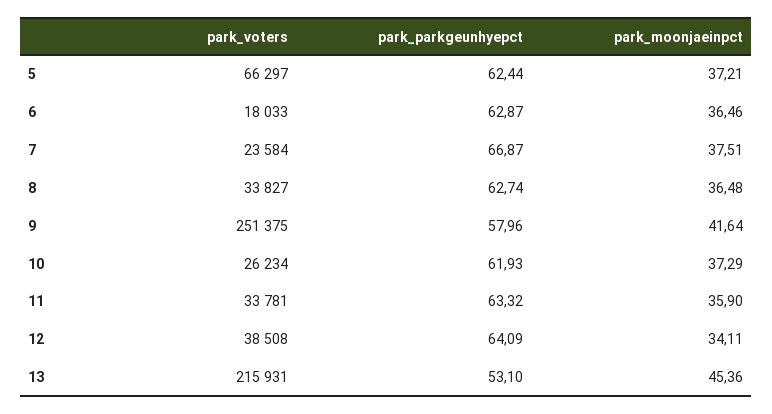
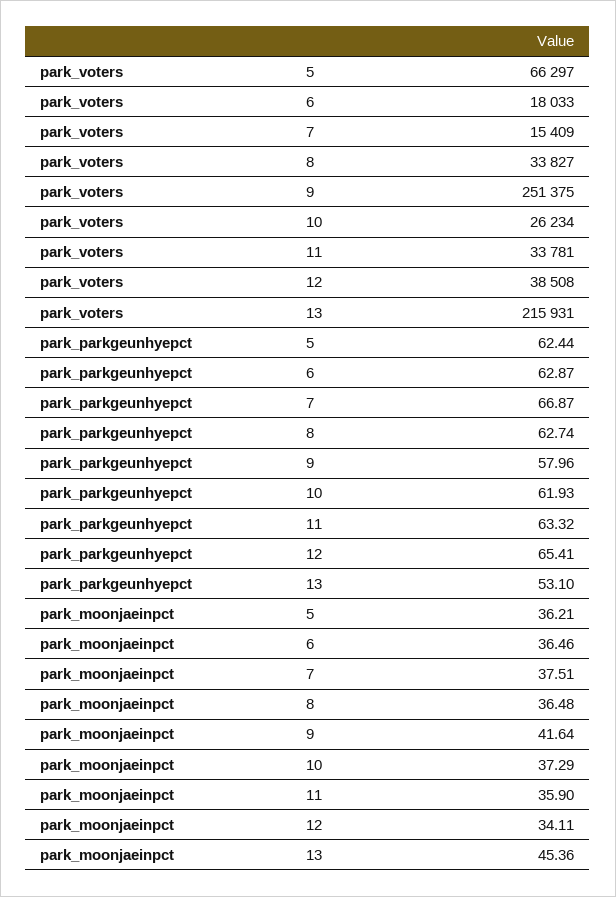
  {
    "park_voters": {
      "5": 66297,
      "6": 18033,
-     "7": 23584,
+     "7": 15409,
      "8": 33827,
      "9": 251375,
      "10": 26234,
      "11": 33781,
      "12": 38508,
      "13": 215931
    },
    "park_parkgeunhyepct": {
      "5": 62.44,
      "6": 62.87,
      "7": 66.87,
      "8": 62.74,
      "9": 57.96,
      "10": 61.93,
      "11": 63.32,
-     "12": 64.09,
+     "12": 65.41,
      "13": 53.1
    },
    "park_moonjaeinpct": {
-     "5": 37.21,
+     "5": 36.21,
      "6": 36.46,
      "7": 37.51,
      "8": 36.48,
      "9": 41.64,
      "10": 37.29,
      "11": 35.9,
      "12": 34.11,
      "13": 45.36
    }
  }

